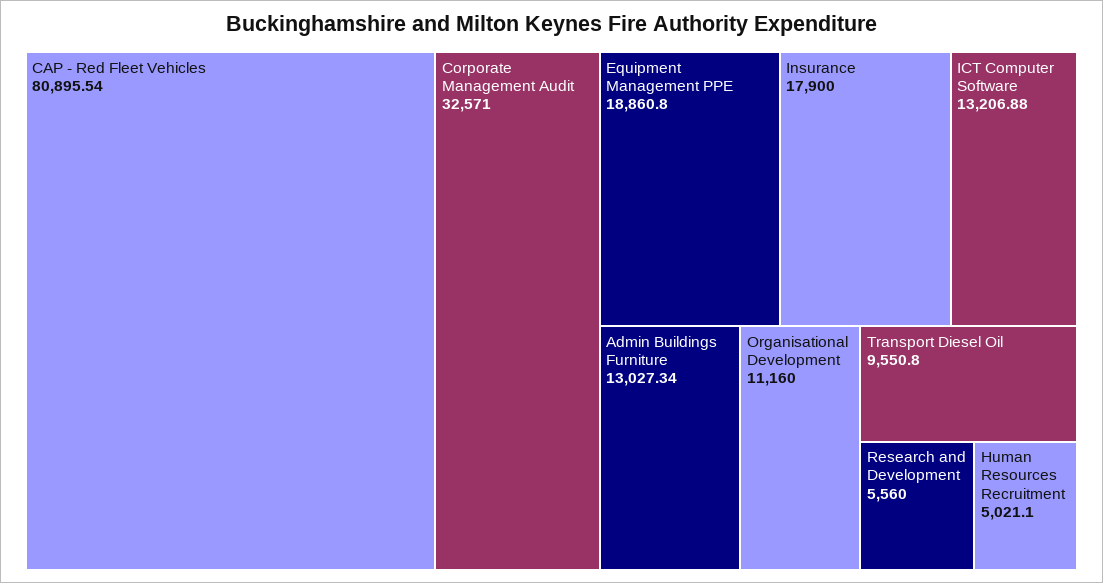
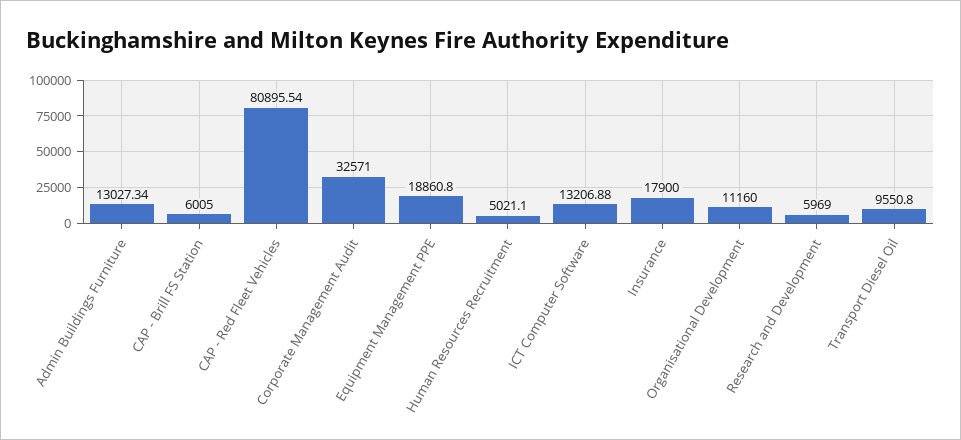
  {
    "CAP - Red Fleet Vehicles": 80895.54,
    "Corporate Management Audit": 32571,
    "Equipment Management PPE": 18860.8,
    "Insurance": 17900,
    "ICT Computer Software": 13206.88,
    "Admin Buildings Furniture": 13027.34,
    "Organisational Development": 11160,
    "Transport Diesel Oil": 9550.8,
-   "Research and Development": 5560,
+   "Research and Development": 5969,
-   "Human Resources Recruitment": 5021.1
+   "Human Resources Recruitment": 5021.1,
+   "CAP - Brill FS Station": 6005
  }

